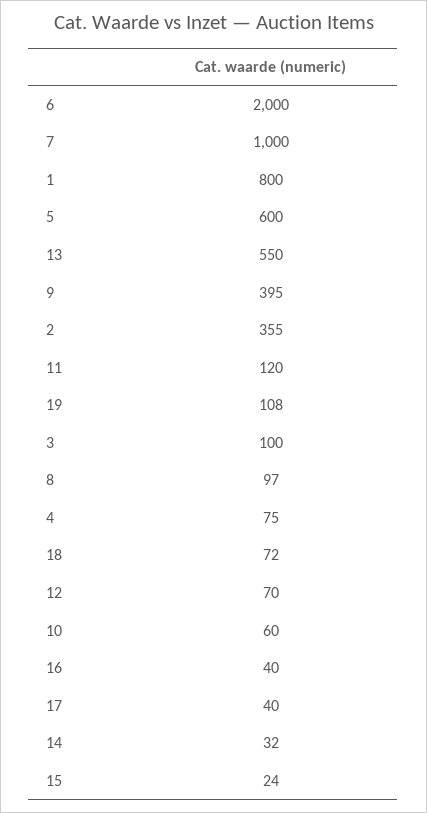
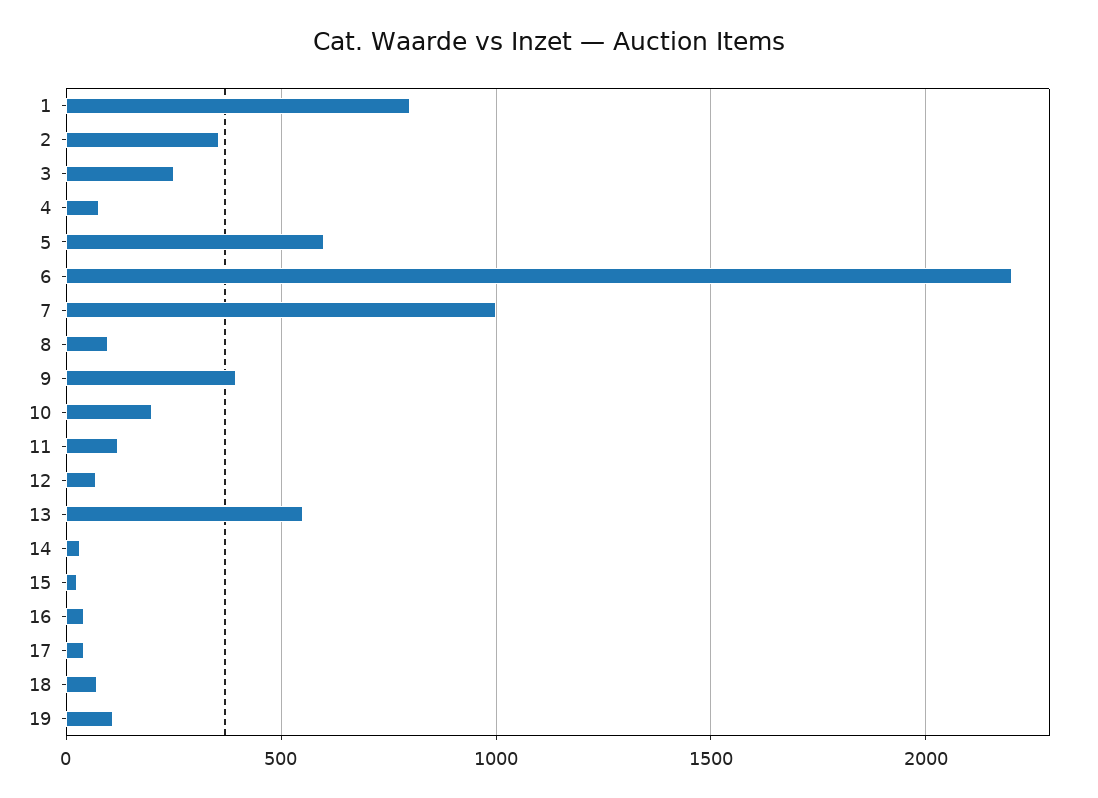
  {
-   "6": 2000,
+   "6": 2200,
    "7": 1000,
    "1": 800,
    "5": 600,
    "13": 550,
    "9": 395,
    "2": 355,
    "11": 120,
    "19": 108,
-   "3": 100,
+   "3": 250,
    "8": 97,
    "4": 75,
    "18": 72,
    "12": 70,
-   "10": 60,
+   "10": 200,
    "16": 40,
    "17": 40,
    "14": 32,
    "15": 24
  }

